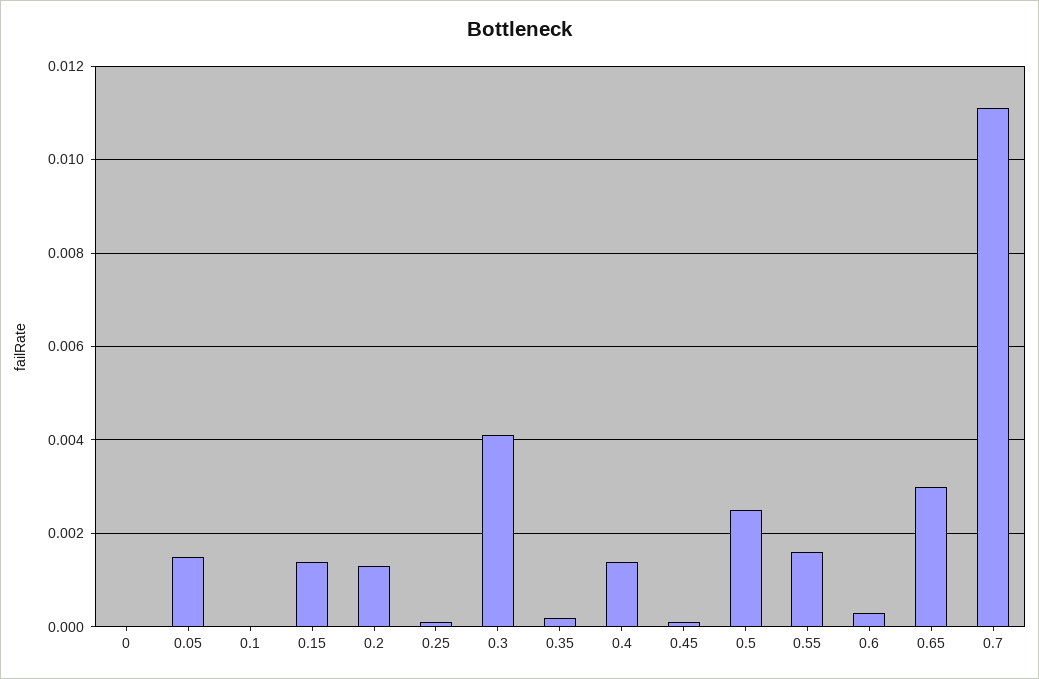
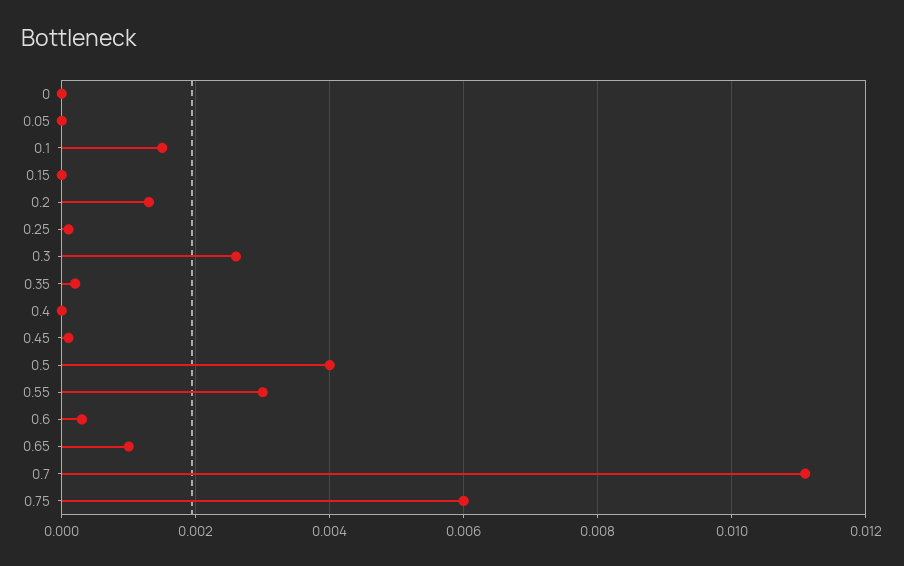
  {
    "0": 0,
-   "0.05": 0.0015,
+   "0.05": 0,
-   "0.1": 0,
+   "0.1": 0.0015,
-   "0.15": 0.0015,
+   "0.15": 0,
    "0.2": 0.0015,
    "0.25": 0,
-   "0.3": 0.004,
+   "0.3": 0.0025,
    "0.35": 0,
-   "0.4": 0.0015,
+   "0.4": 0,
    "0.45": 0,
-   "0.5": 0.0025,
+   "0.5": 0.004,
-   "0.55": 0.0015,
+   "0.55": 0.003,
    "0.6": 0.0005,
-   "0.65": 0.003,
+   "0.65": 0.001,
-   "0.7": 0.011
+   "0.7": 0.011,
+   "0.75": 0.006
  }

